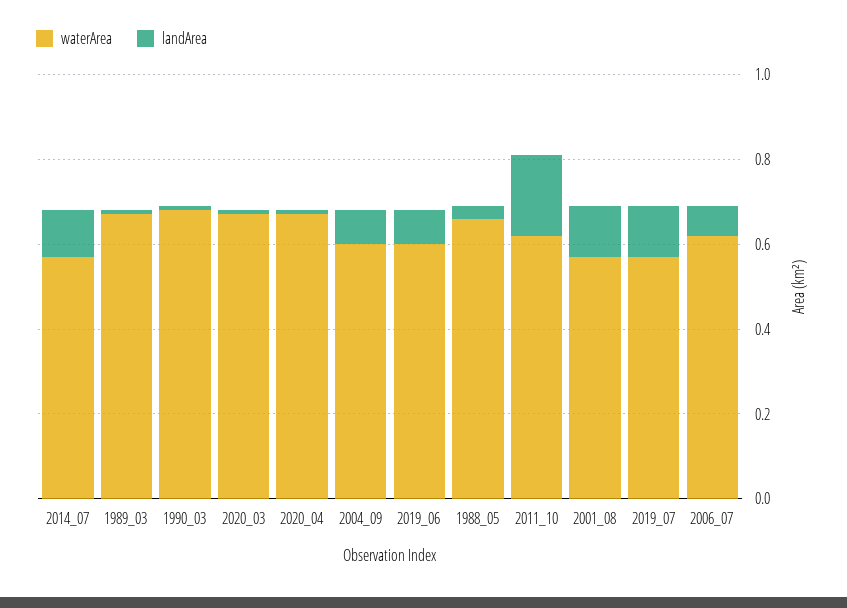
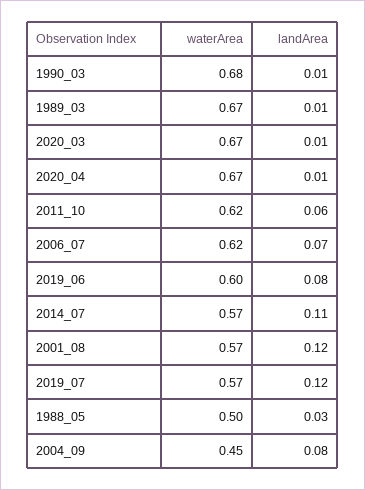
  {
    "waterArea": {
      "2014_07": 0.57,
      "1989_03": 0.67,
      "1990_03": 0.68,
      "2020_03": 0.67,
      "2020_04": 0.67,
-     "2004_09": 0.6,
+     "2004_09": 0.45,
      "2019_06": 0.6,
-     "1988_05": 0.65,
+     "1988_05": 0.5,
      "2011_10": 0.62,
      "2001_08": 0.57,
      "2019_07": 0.57,
      "2006_07": 0.62
    },
    "landArea": {
      "2014_07": 0.11,
      "1989_03": 0.01,
      "1990_03": 0.01,
      "2020_03": 0.01,
      "2020_04": 0.01,
      "2004_09": 0.08,
      "2019_06": 0.08,
      "1988_05": 0.03,
-     "2011_10": 0.2,
+     "2011_10": 0.06,
      "2001_08": 0.12,
      "2019_07": 0.12,
      "2006_07": 0.07
    }
  }

